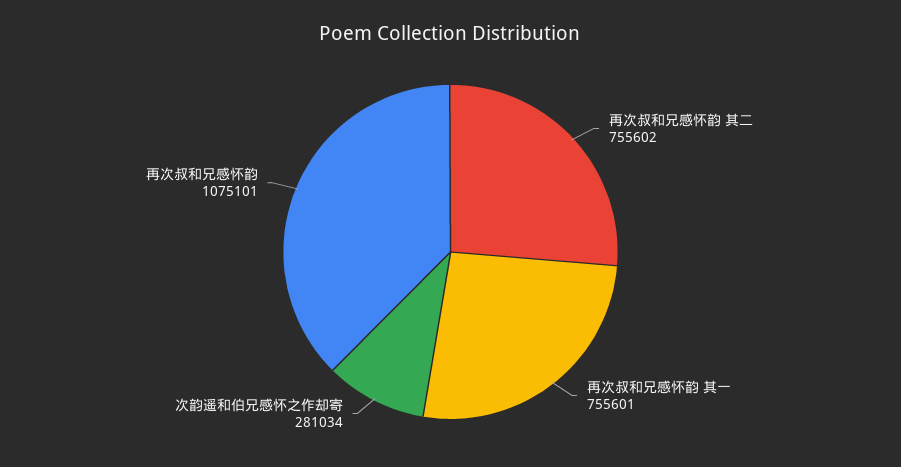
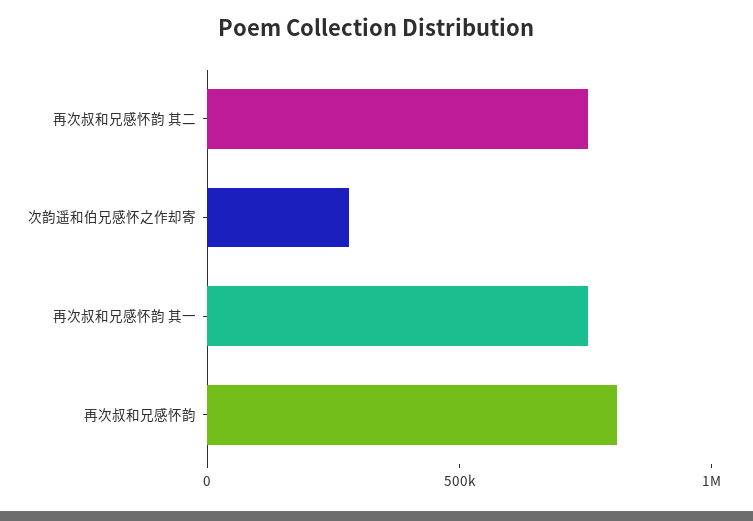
  {
    "再次叔和兄感怀韵 其二": 755602,
    "再次叔和兄感怀韵 其一": 755601,
    "次韵遥和伯兄感怀之作却寄": 281034,
-   "再次叔和兄感怀韵": 1075101
+   "再次叔和兄感怀韵": 800000
  }

